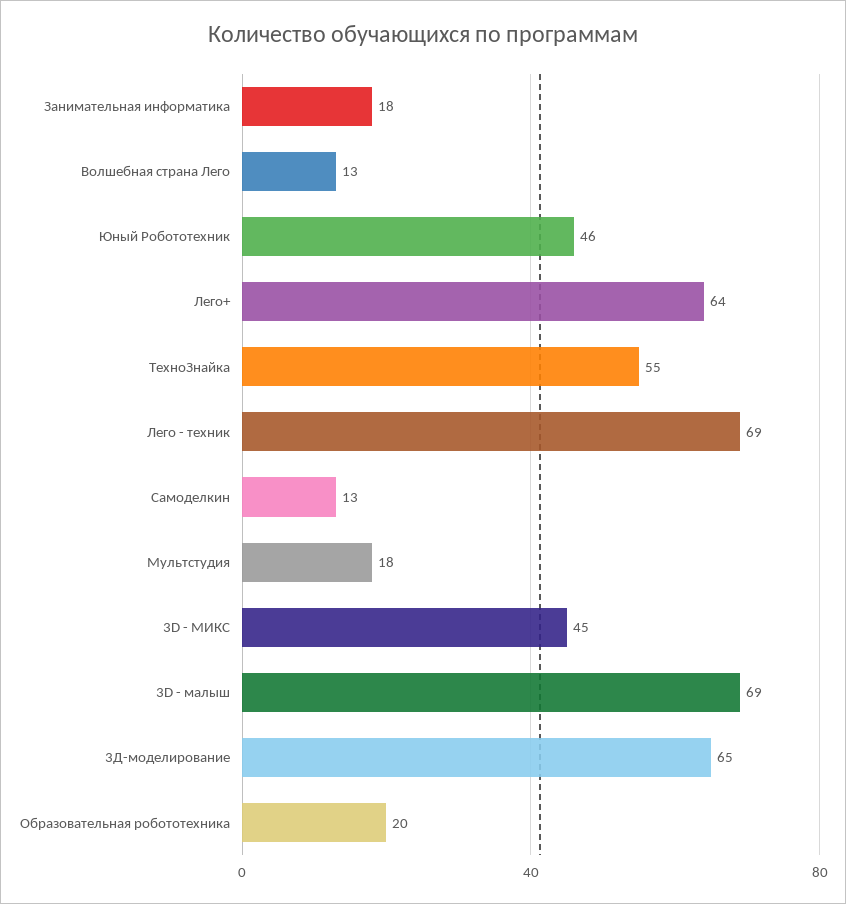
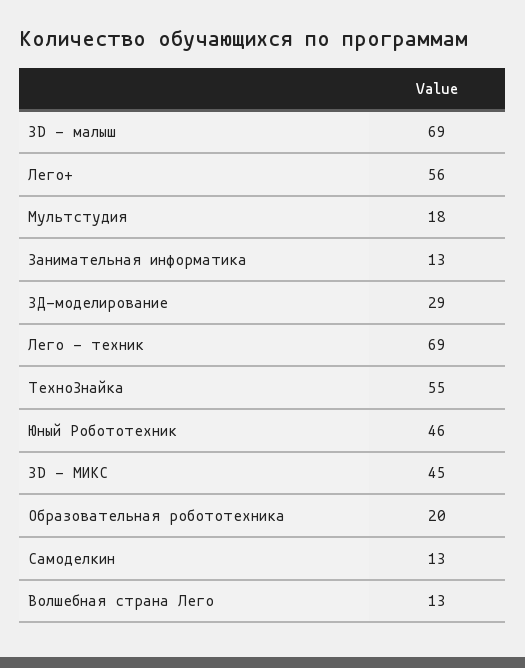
  {
-   "Занимательная информатика": 18,
+   "Занимательная информатика": 13,
    "Волшебная страна Лего": 13,
    "Юный Робототехник": 46,
-   "Лего+": 64,
+   "Лего+": 56,
    "ТехноЗнайка": 55,
    "Лего - техник": 69,
    "Самоделкин": 13,
    "Мультстудия": 18,
    "3D - МИКС": 45,
    "3D - малыш": 69,
-   "3Д-моделирование": 65,
+   "3Д-моделирование": 29,
    "Образовательная робототехника": 20
  }

